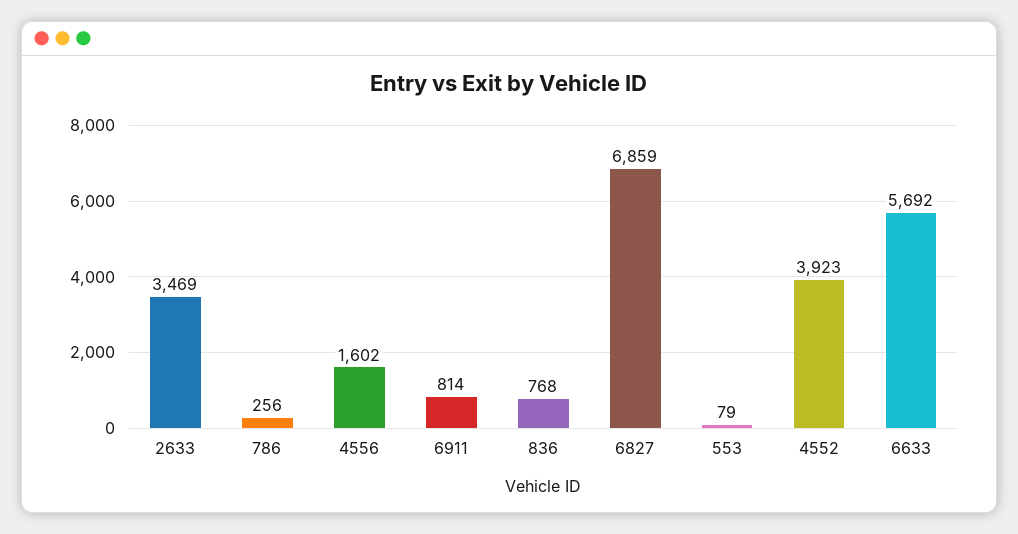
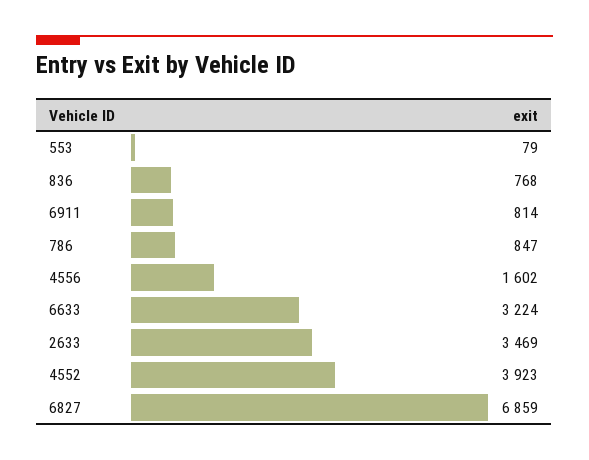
  {
    "2633": 3469,
-   "786": 256,
+   "786": 847,
    "4556": 1602,
    "6911": 814,
    "836": 768,
    "6827": 6859,
    "553": 79,
    "4552": 3923,
-   "6633": 5692
+   "6633": 3224
  }

